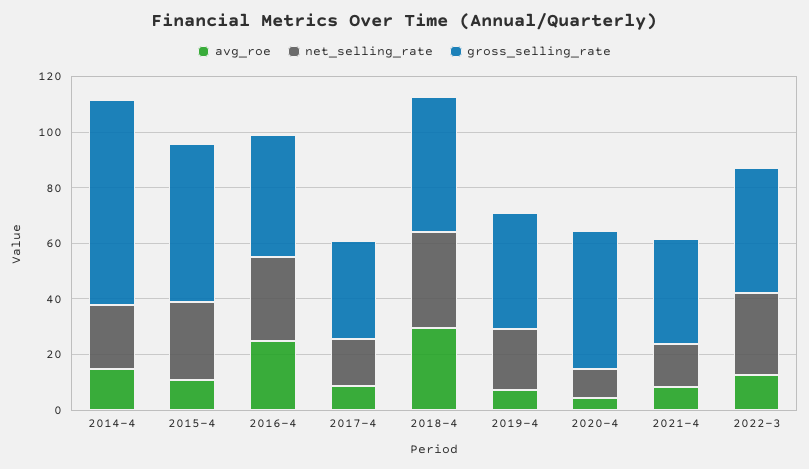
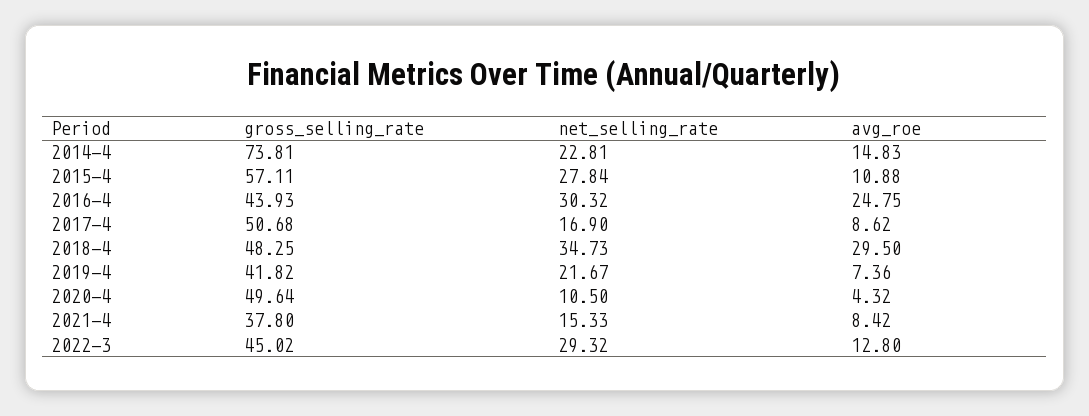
  {
    "avg_roe": {
      "2014-4": 14.83,
      "2015-4": 10.88,
      "2016-4": 24.75,
      "2017-4": 8.62,
      "2018-4": 29.5,
      "2019-4": 7.36,
      "2020-4": 4.32,
      "2021-4": 8.42,
      "2022-3": 12.8
    },
    "net_selling_rate": {
      "2014-4": 22.81,
      "2015-4": 27.84,
      "2016-4": 30.32,
      "2017-4": 16.9,
      "2018-4": 34.73,
      "2019-4": 21.67,
      "2020-4": 10.5,
      "2021-4": 15.33,
      "2022-3": 29.32
    },
    "gross_selling_rate": {
      "2014-4": 73.81,
      "2015-4": 57.11,
      "2016-4": 43.93,
-     "2017-4": 35,
+     "2017-4": 50.68,
      "2018-4": 48.25,
      "2019-4": 41.82,
      "2020-4": 49.64,
      "2021-4": 37.8,
      "2022-3": 45.02
    }
  }

